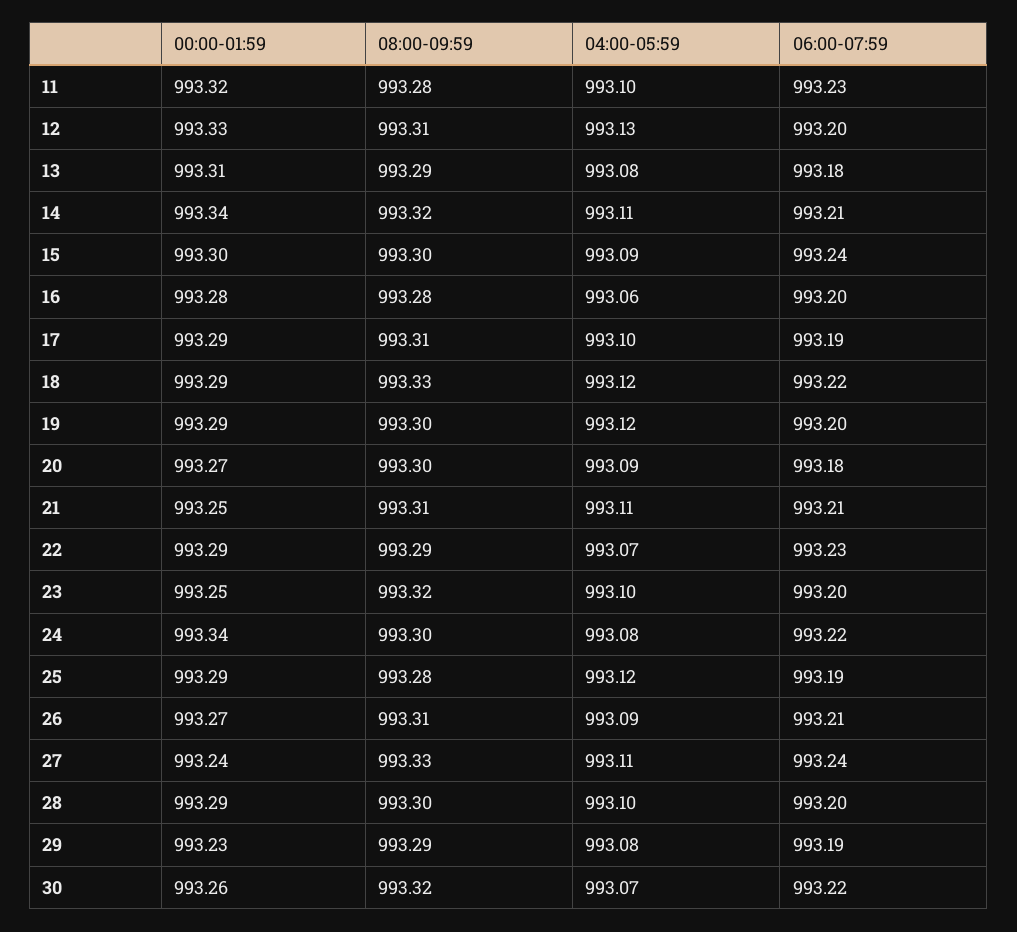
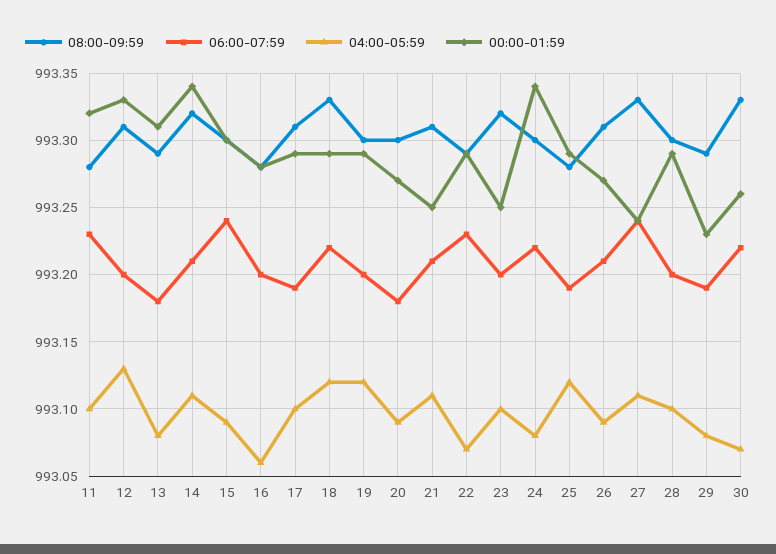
  {
    "00:00-01:59": {
      "11": 993.32,
      "12": 993.33,
      "13": 993.31,
      "14": 993.34,
      "15": 993.3,
      "16": 993.28,
      "17": 993.29,
      "18": 993.29,
      "19": 993.29,
      "20": 993.27,
      "21": 993.25,
      "22": 993.29,
      "23": 993.25,
      "24": 993.34,
      "25": 993.29,
      "26": 993.27,
      "27": 993.24,
      "28": 993.29,
      "29": 993.23,
      "30": 993.26
    },
    "08:00-09:59": {
      "11": 993.28,
      "12": 993.31,
      "13": 993.29,
      "14": 993.32,
      "15": 993.3,
      "16": 993.28,
      "17": 993.31,
      "18": 993.33,
      "19": 993.3,
      "20": 993.3,
      "21": 993.31,
      "22": 993.29,
      "23": 993.32,
      "24": 993.3,
      "25": 993.28,
      "26": 993.31,
      "27": 993.33,
      "28": 993.3,
      "29": 993.29,
-     "30": 993.32
+     "30": 993.33
    },
    "04:00-05:59": {
      "11": 993.1,
      "12": 993.13,
      "13": 993.08,
      "14": 993.11,
      "15": 993.09,
      "16": 993.06,
      "17": 993.1,
      "18": 993.12,
      "19": 993.12,
      "20": 993.09,
      "21": 993.11,
      "22": 993.07,
      "23": 993.1,
      "24": 993.08,
      "25": 993.12,
      "26": 993.09,
      "27": 993.11,
      "28": 993.1,
      "29": 993.08,
      "30": 993.07
    },
    "06:00-07:59": {
      "11": 993.23,
      "12": 993.2,
      "13": 993.18,
      "14": 993.21,
      "15": 993.24,
      "16": 993.2,
      "17": 993.19,
      "18": 993.22,
      "19": 993.2,
      "20": 993.18,
      "21": 993.21,
      "22": 993.23,
      "23": 993.2,
      "24": 993.22,
      "25": 993.19,
      "26": 993.21,
      "27": 993.24,
      "28": 993.2,
      "29": 993.19,
      "30": 993.22
    }
  }

